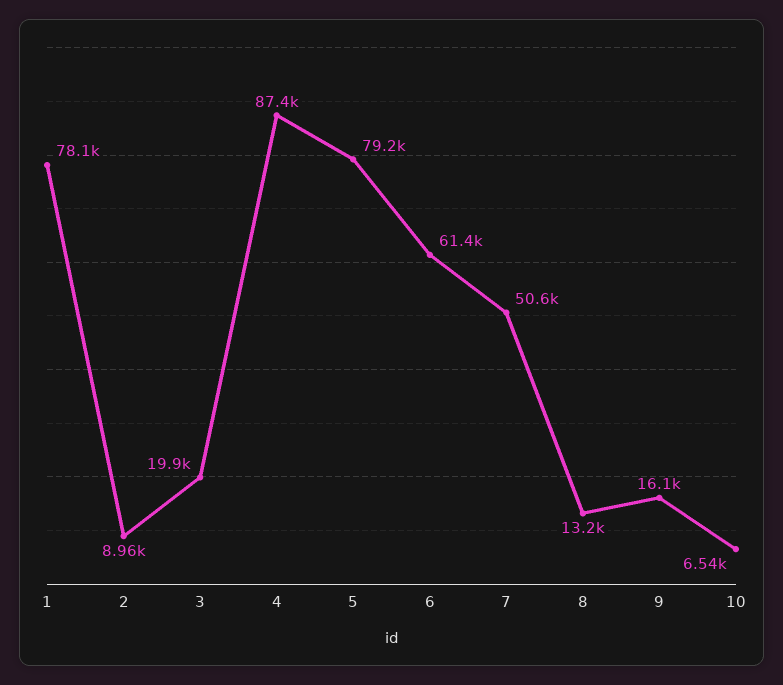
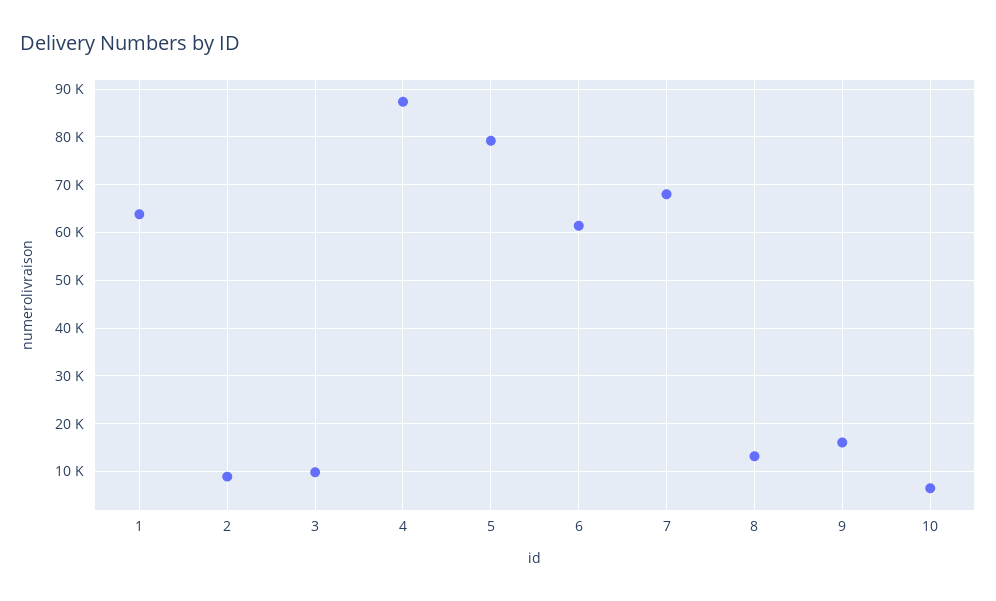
  {
-   "1": 78100,
+   "1": 64000,
    "2": 8960,
-   "3": 19900,
+   "3": 10000,
    "4": 87400,
    "5": 79200,
    "6": 61400,
-   "7": 50600,
+   "7": 68000,
    "8": 13200,
    "9": 16100,
    "10": 6540
  }

